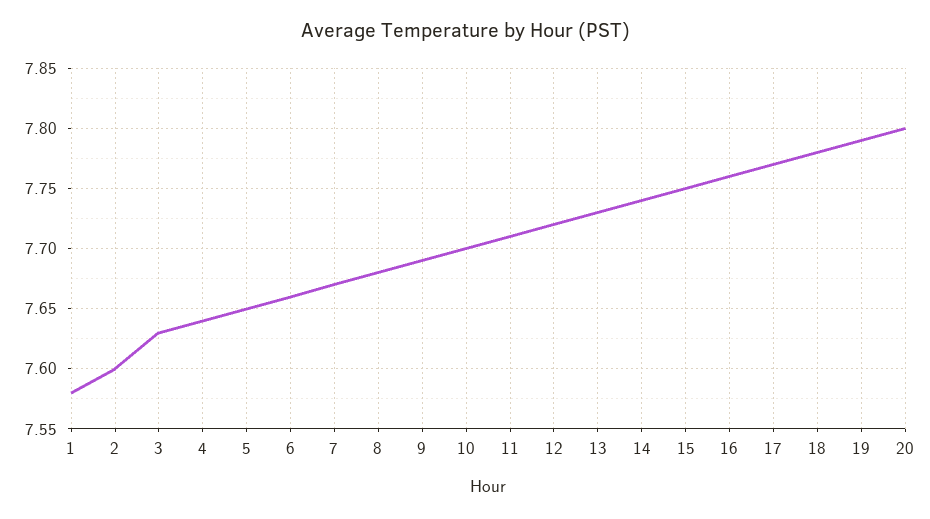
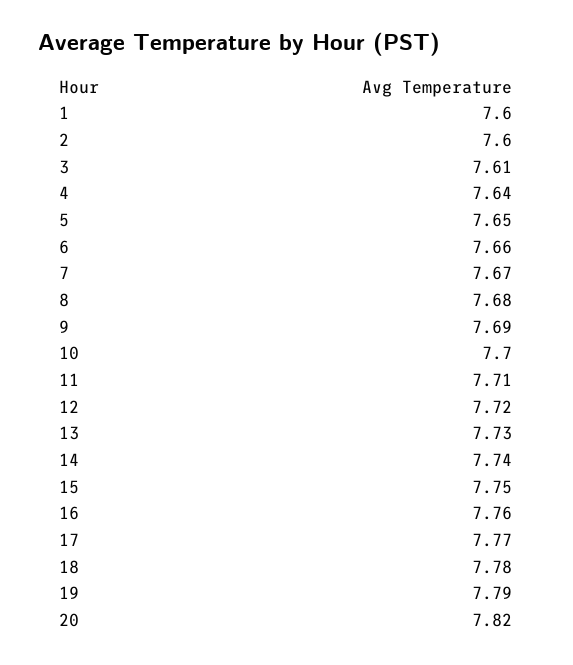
  {
-   "1": 7.58,
+   "1": 7.6,
    "2": 7.6,
-   "3": 7.63,
+   "3": 7.61,
    "4": 7.64,
    "5": 7.65,
    "6": 7.66,
    "7": 7.67,
    "8": 7.68,
    "9": 7.69,
    "10": 7.7,
    "11": 7.71,
    "12": 7.72,
    "13": 7.73,
    "14": 7.74,
    "15": 7.75,
    "16": 7.76,
    "17": 7.77,
    "18": 7.78,
    "19": 7.79,
-   "20": 7.8
+   "20": 7.82
  }

